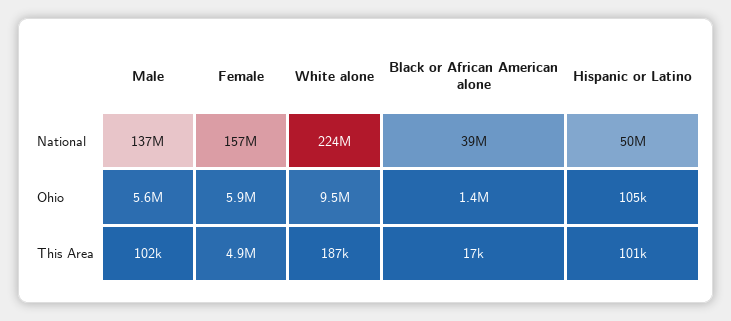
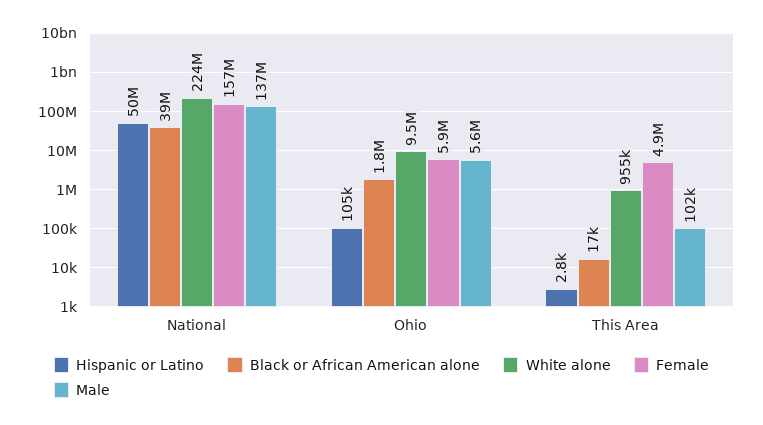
  {
    "Male": {
      "National": 137000000,
      "Ohio": 5600000,
      "This Area": 102000
    },
    "Female": {
      "National": 157000000,
      "Ohio": 5900000,
      "This Area": 4900000
    },
    "White alone": {
      "National": 224000000,
      "Ohio": 9500000,
-     "This Area": 187000
+     "This Area": 955000
    },
    "Black or African American alone": {
      "National": 39000000,
-     "Ohio": 1400000,
+     "Ohio": 1800000,
      "This Area": 17000
    },
    "Hispanic or Latino": {
      "National": 50000000,
      "Ohio": 105000,
-     "This Area": 101000
+     "This Area": 2800
    }
  }

